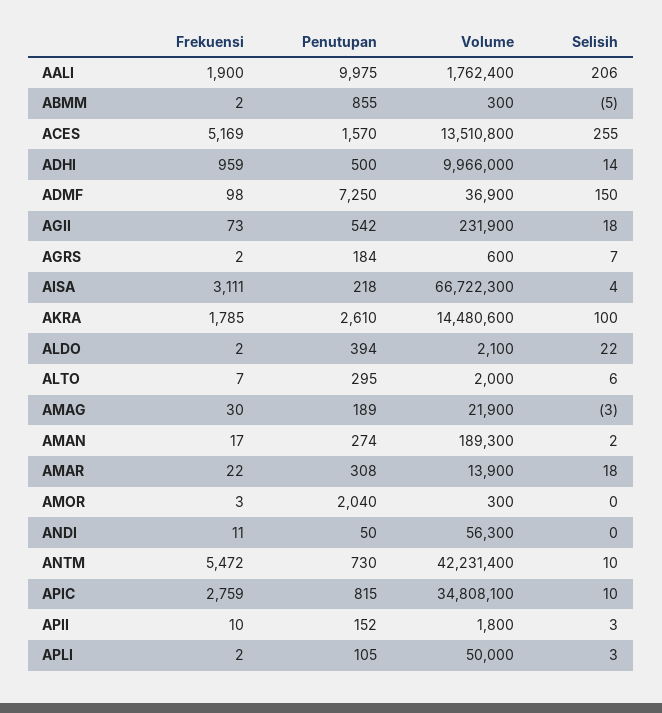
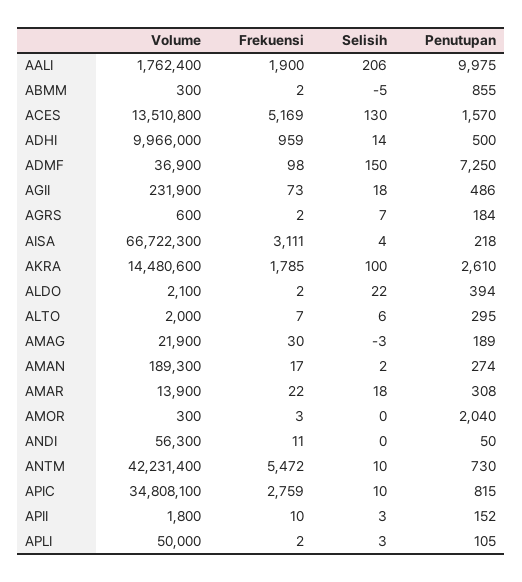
  {
    "Frekuensi": {
      "AALI": 1900,
      "ABMM": 2,
      "ACES": 5169,
      "ADHI": 959,
      "ADMF": 98,
      "AGII": 73,
      "AGRS": 2,
      "AISA": 3111,
      "AKRA": 1785,
      "ALDO": 2,
      "ALTO": 7,
      "AMAG": 30,
      "AMAN": 17,
      "AMAR": 22,
      "AMOR": 3,
      "ANDI": 11,
      "ANTM": 5472,
      "APIC": 2759,
      "APII": 10,
      "APLI": 2
    },
    "Penutupan": {
      "AALI": 9975,
      "ABMM": 855,
      "ACES": 1570,
      "ADHI": 500,
      "ADMF": 7250,
-     "AGII": 542,
+     "AGII": 486,
      "AGRS": 184,
      "AISA": 218,
      "AKRA": 2610,
      "ALDO": 394,
      "ALTO": 295,
      "AMAG": 189,
      "AMAN": 274,
      "AMAR": 308,
      "AMOR": 2040,
      "ANDI": 50,
      "ANTM": 730,
      "APIC": 815,
      "APII": 152,
      "APLI": 105
    },
    "Volume": {
      "AALI": 1762400,
      "ABMM": 300,
      "ACES": 13510800,
      "ADHI": 9966000,
      "ADMF": 36900,
      "AGII": 231900,
      "AGRS": 600,
      "AISA": 66722300,
      "AKRA": 14480600,
      "ALDO": 2100,
      "ALTO": 2000,
      "AMAG": 21900,
      "AMAN": 189300,
      "AMAR": 13900,
      "AMOR": 300,
      "ANDI": 56300,
      "ANTM": 42231400,
      "APIC": 34808100,
      "APII": 1800,
      "APLI": 50000
    },
    "Selisih": {
      "AALI": 206,
      "ABMM": -5,
-     "ACES": 255,
+     "ACES": 130,
      "ADHI": 14,
      "ADMF": 150,
      "AGII": 18,
      "AGRS": 7,
      "AISA": 4,
      "AKRA": 100,
      "ALDO": 22,
      "ALTO": 6,
      "AMAG": -3,
      "AMAN": 2,
      "AMAR": 18,
      "AMOR": 0,
      "ANDI": 0,
      "ANTM": 10,
      "APIC": 10,
      "APII": 3,
      "APLI": 3
    }
  }

